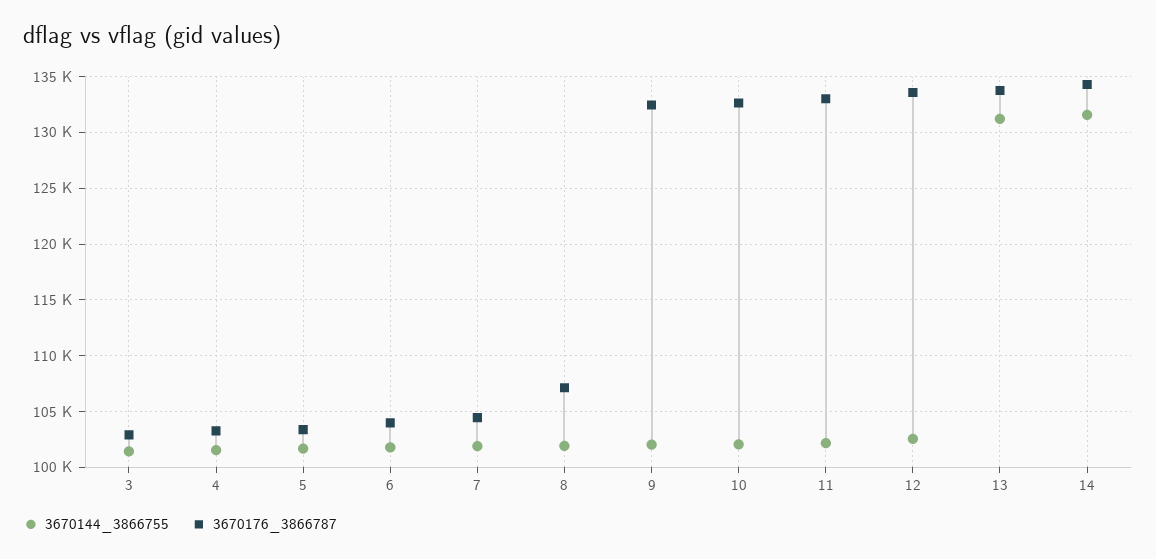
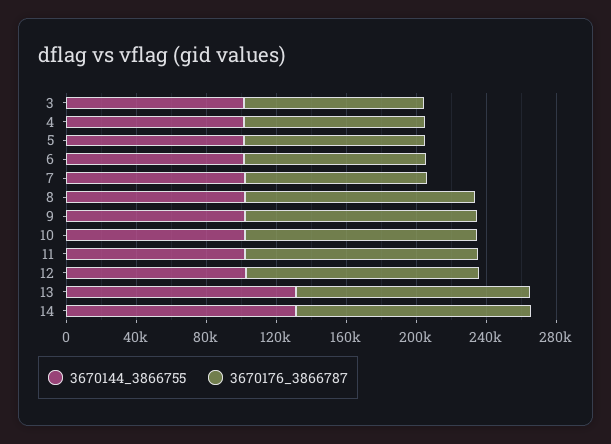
  {
    "3670144_3866755": {
      "3": 101000,
      "4": 102000,
      "5": 102000,
      "6": 102000,
      "7": 102000,
      "8": 102000,
      "9": 102000,
      "10": 102000,
      "11": 102000,
      "12": 103000,
      "13": 131000,
      "14": 132000
    },
    "3670176_3866787": {
      "3": 103000,
      "4": 103000,
      "5": 103000,
      "6": 104000,
      "7": 104000,
-     "8": 107000,
+     "8": 130000,
      "9": 132000,
      "10": 133000,
      "11": 133000,
      "12": 134000,
      "13": 134000,
      "14": 134000
    }
  }

